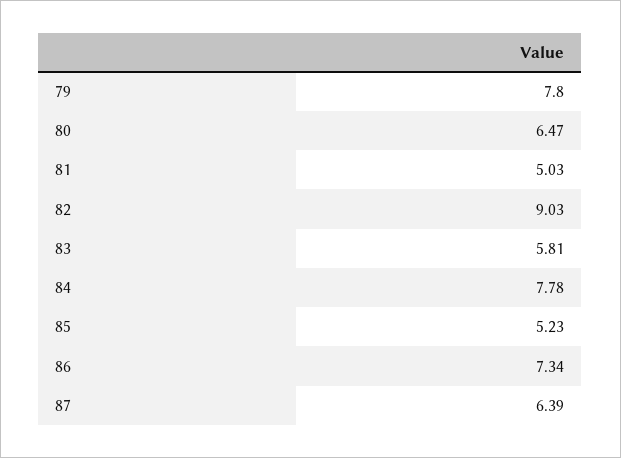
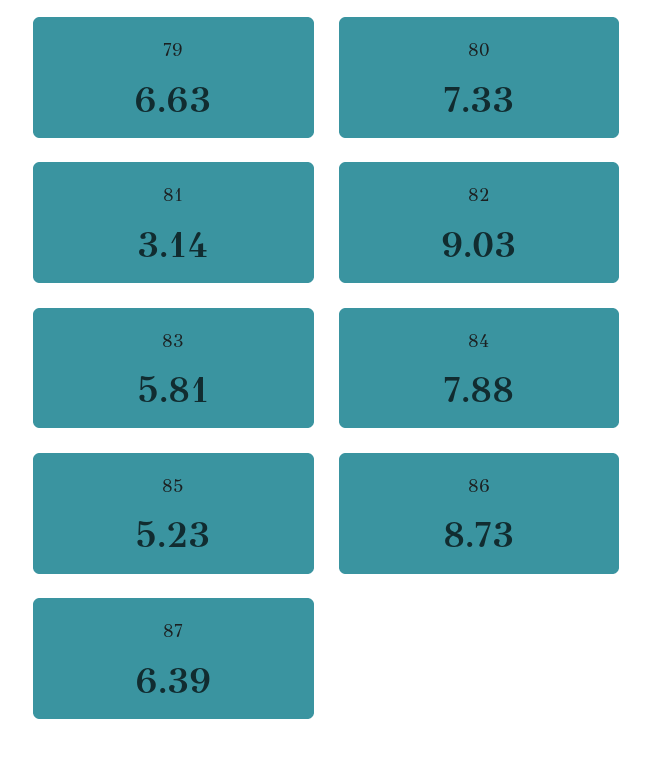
  {
-   "79": 7.8,
+   "79": 6.63,
-   "80": 6.47,
+   "80": 7.33,
-   "81": 5.03,
+   "81": 3.14,
    "82": 9.03,
    "83": 5.81,
-   "84": 7.78,
+   "84": 7.88,
    "85": 5.23,
-   "86": 7.34,
+   "86": 8.73,
    "87": 6.39
  }

